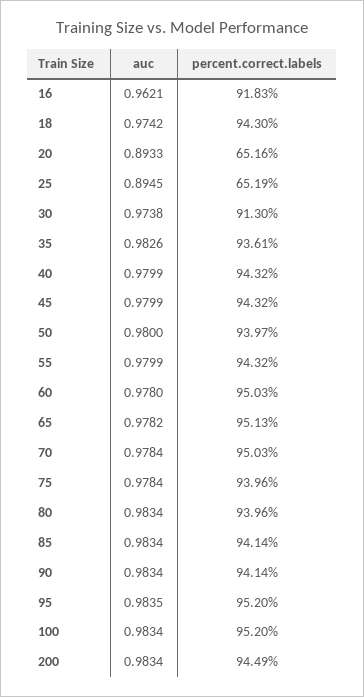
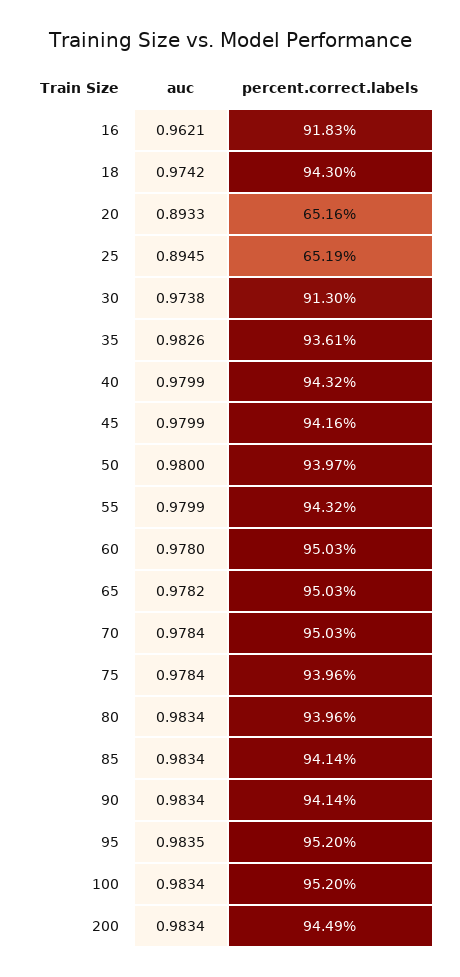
  {
    "auc": {
      "16": 0.9621,
      "18": 0.9742,
      "20": 0.8933,
      "25": 0.8945,
      "30": 0.9738,
      "35": 0.9826,
      "40": 0.9799,
      "45": 0.9799,
      "50": 0.98,
      "55": 0.9799,
      "60": 0.978,
      "65": 0.9782,
      "70": 0.9784,
      "75": 0.9784,
      "80": 0.9834,
      "85": 0.9834,
      "90": 0.9834,
      "95": 0.9835,
      "100": 0.9834,
      "200": 0.9834
    },
    "percent.correct.labels": {
      "16": 91.83,
      "18": 94.3,
      "20": 65.16,
      "25": 65.19,
      "30": 91.3,
      "35": 93.61,
      "40": 94.32,
-     "45": 94.32,
+     "45": 94.16,
      "50": 93.97,
      "55": 94.32,
      "60": 95.03,
-     "65": 95.13,
+     "65": 95.03,
      "70": 95.03,
      "75": 93.96,
      "80": 93.96,
      "85": 94.14,
      "90": 94.14,
      "95": 95.2,
      "100": 95.2,
      "200": 94.49
    }
  }

